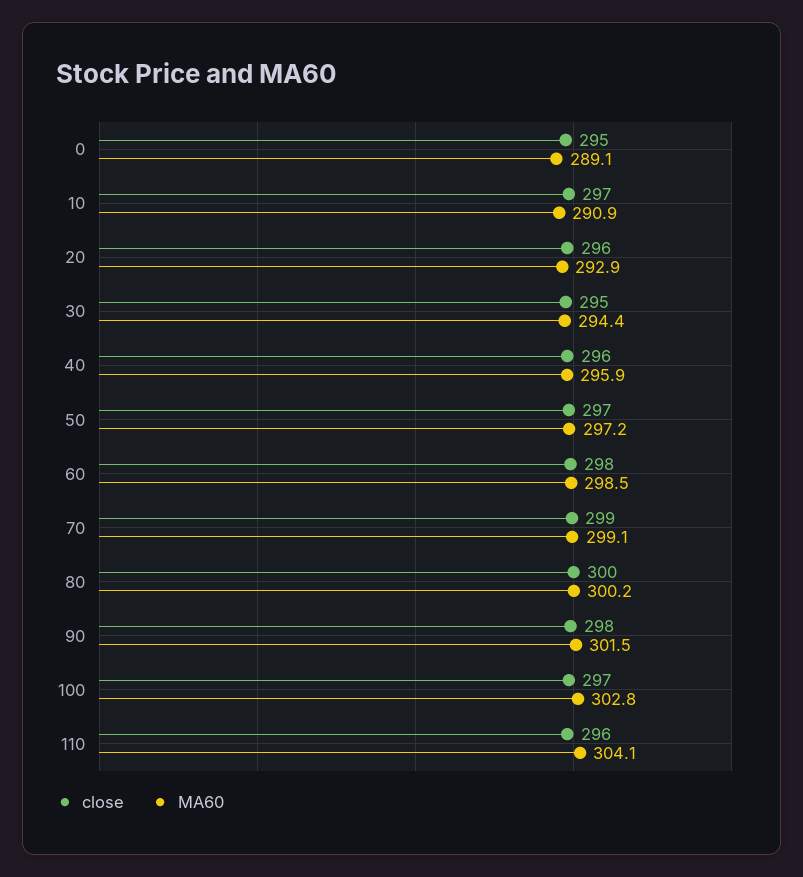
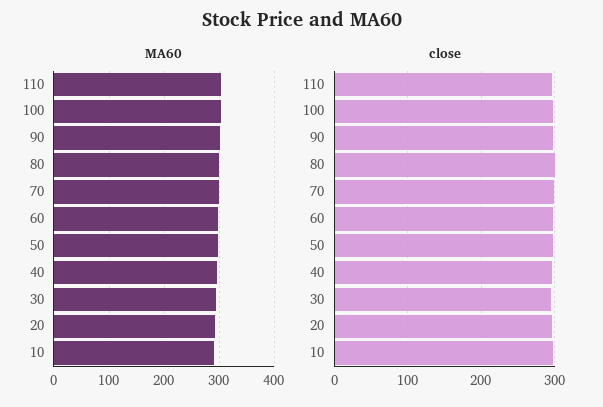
  {
    "close": {
-     "0": 295,
      "10": 297,
      "20": 296,
      "30": 295,
      "40": 296,
      "50": 297,
      "60": 298,
      "70": 299,
      "80": 300,
      "90": 298,
      "100": 297,
      "110": 296
    },
    "MA60": {
-     "0": 289.1,
      "10": 290.9,
      "20": 292.9,
      "30": 294.4,
      "40": 295.9,
      "50": 297.2,
      "60": 298.5,
      "70": 299.1,
      "80": 300.2,
      "90": 301.5,
      "100": 302.8,
      "110": 304.1
    }
  }

